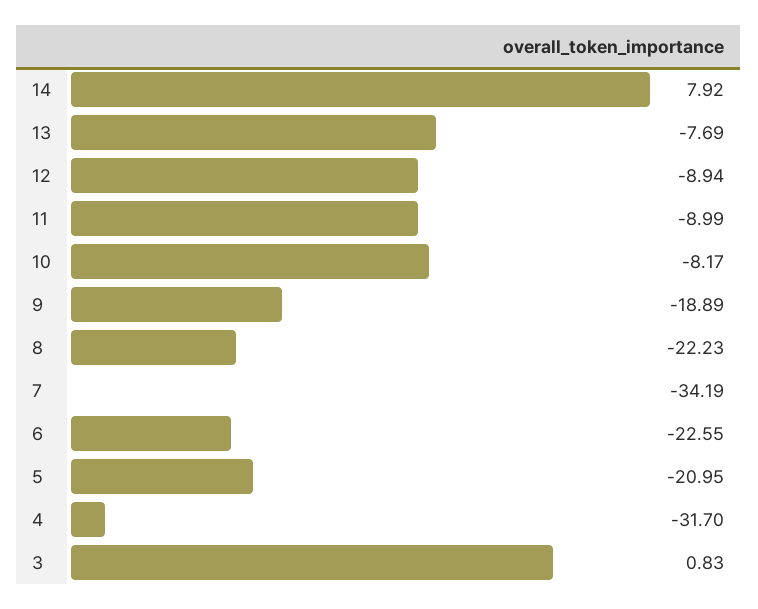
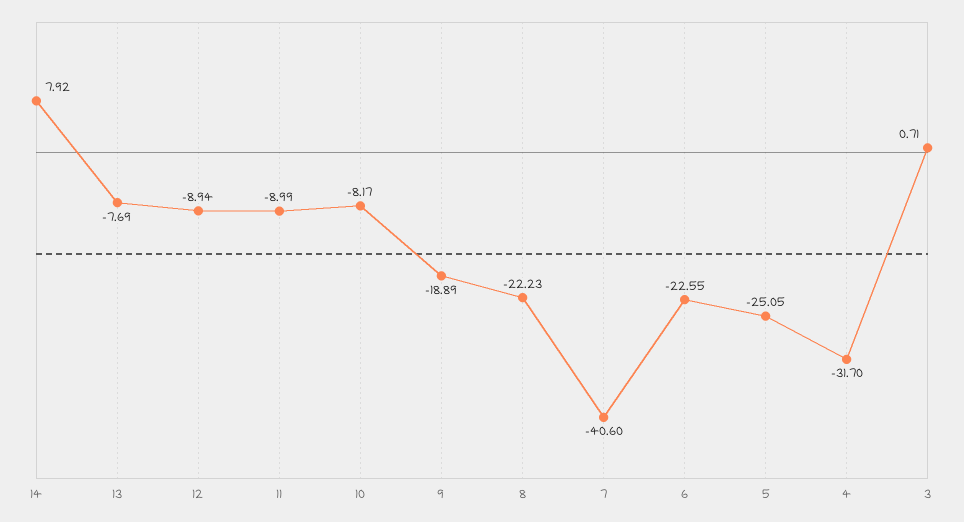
  {
    "14": 7.92,
    "13": -7.69,
    "12": -8.94,
    "11": -8.99,
    "10": -8.17,
    "9": -18.89,
    "8": -22.23,
-   "7": -34.19,
+   "7": -40.6,
    "6": -22.55,
-   "5": -20.95,
+   "5": -25.05,
    "4": -31.7,
-   "3": 0.83
+   "3": 0.71
  }

